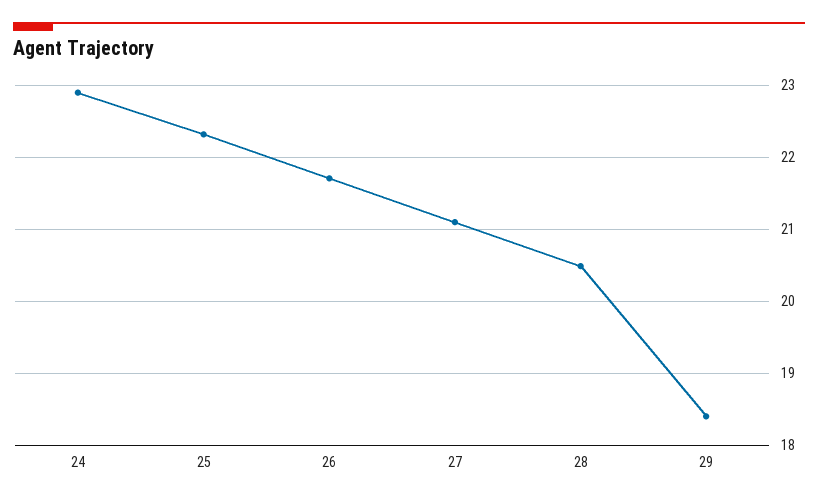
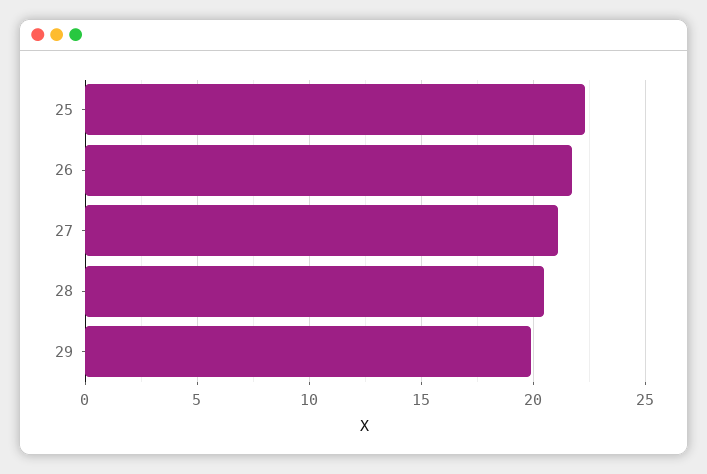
  {
-   "24": 22.9,
    "25": 22.3,
    "26": 21.7,
    "27": 21.1,
    "28": 20.5,
-   "29": 18.4
+   "29": 20
  }

